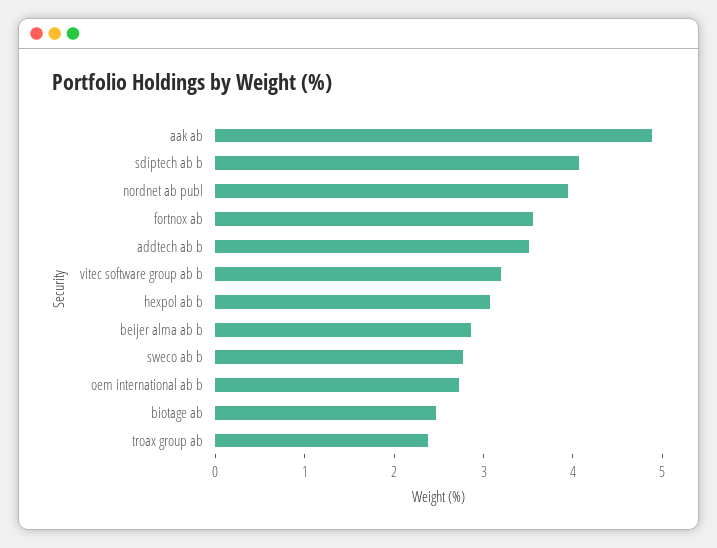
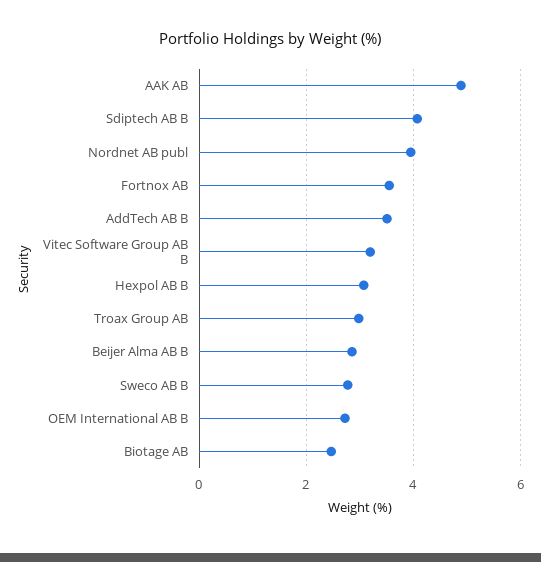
  {
    "aak ab": 4.8,
    "sdiptech ab b": 4,
    "nordnet ab publ": 4,
    "fortnox ab": 3.6,
    "addtech ab b": 3.6,
    "vitec software group ab b": 3.2,
    "hexpol ab b": 3,
    "beijer alma ab b": 2.8,
    "sweco ab b": 2.8,
    "oem international ab b": 2.8,
    "biotage ab": 2.4,
-   "troax group ab": 2.4
+   "troax group ab": 3
  }

